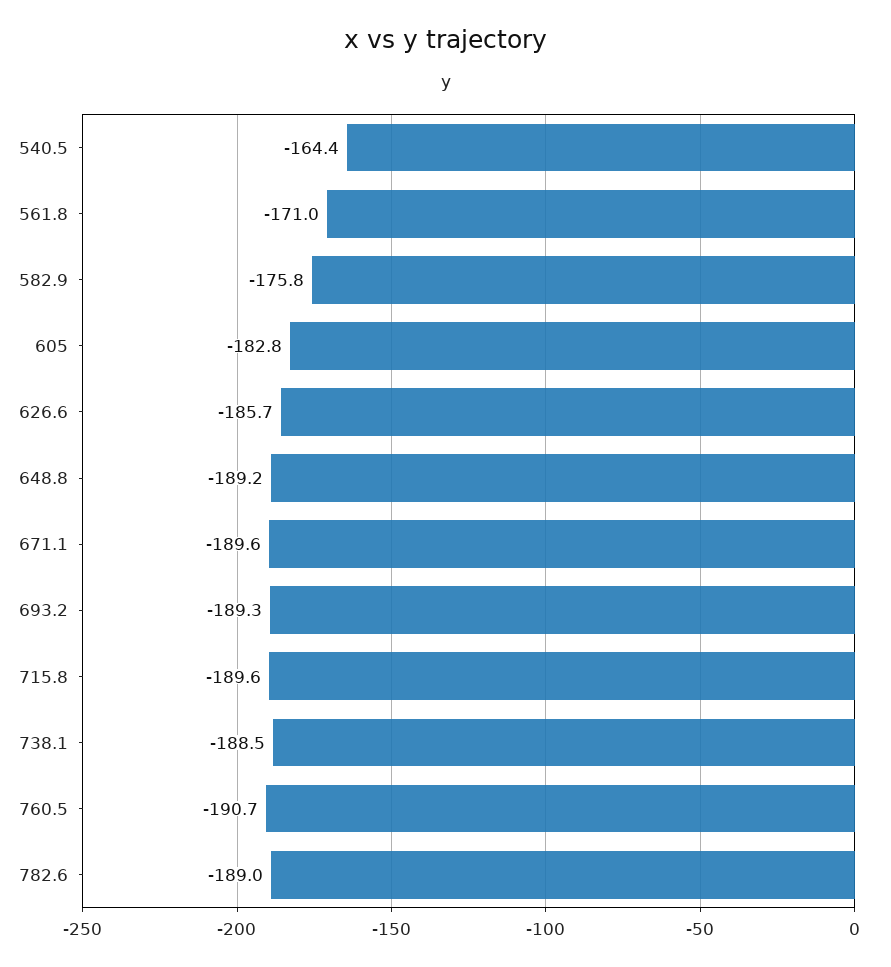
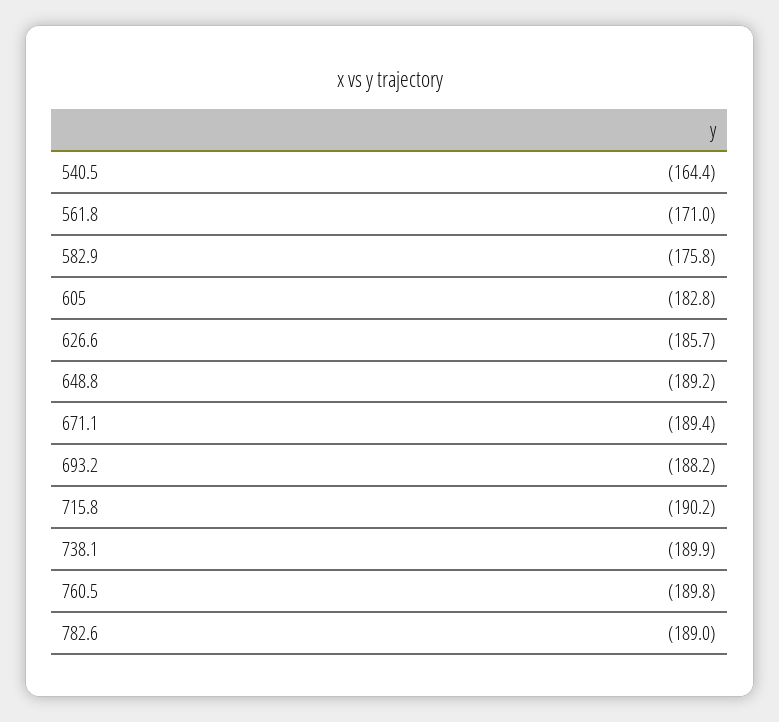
  {
    "540.5": -164.4,
    "561.8": -171,
    "582.9": -175.8,
    "605": -182.8,
    "626.6": -185.7,
    "648.8": -189.2,
-   "671.1": -189.6,
+   "671.1": -189.4,
-   "693.2": -189.3,
+   "693.2": -188.2,
-   "715.8": -189.6,
+   "715.8": -190.2,
-   "738.1": -188.5,
+   "738.1": -189.9,
-   "760.5": -190.7,
+   "760.5": -189.8,
    "782.6": -189
  }

